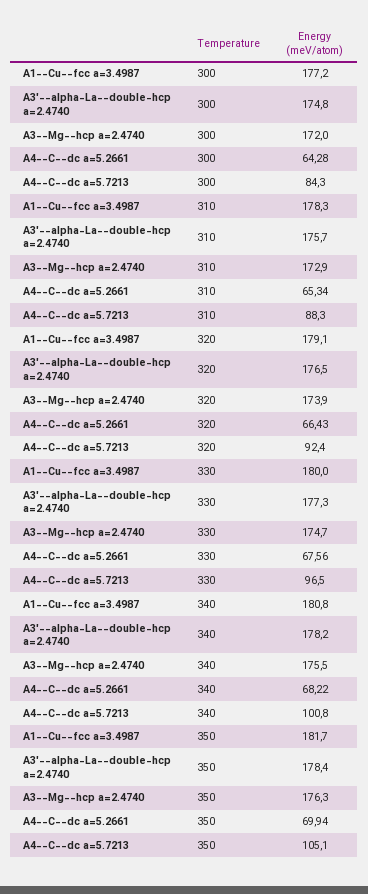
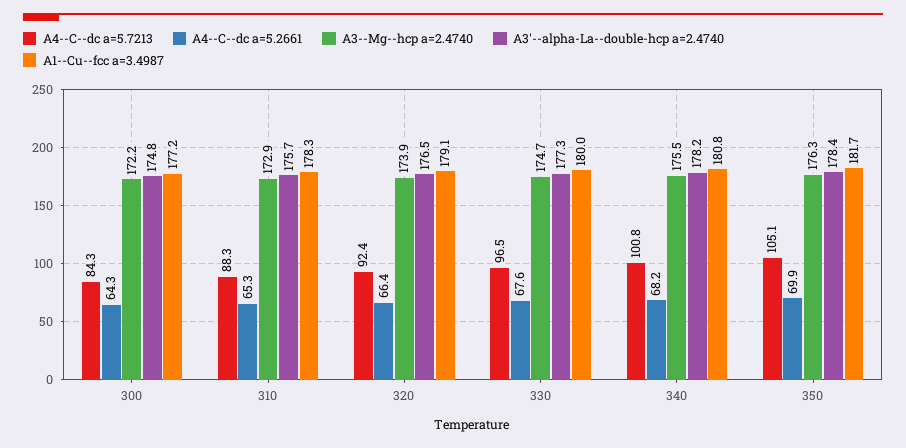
  {
    "A1--Cu--fcc a=3.4987": {
      "300": 177.2,
      "310": 178.3,
      "320": 179.1,
      "330": 180,
      "340": 180.8,
      "350": 181.7
    },
    "A3'--alpha-La--double-hcp a=2.4740": {
      "300": 174.8,
      "310": 175.7,
      "320": 176.5,
      "330": 177.3,
      "340": 178.2,
      "350": 178.4
    },
    "A3--Mg--hcp a=2.4740": {
-     "300": 172,
+     "300": 172.2,
      "310": 172.9,
      "320": 173.9,
      "330": 174.7,
      "340": 175.5,
      "350": 176.3
    },
    "A4--C--dc a=5.2661": {
      "300": 64.28,
      "310": 65.34,
      "320": 66.43,
      "330": 67.56,
      "340": 68.22,
      "350": 69.94
    },
    "A4--C--dc a=5.7213": {
      "300": 84.3,
      "310": 88.3,
      "320": 92.4,
      "330": 96.5,
      "340": 100.8,
      "350": 105.1
    }
  }

